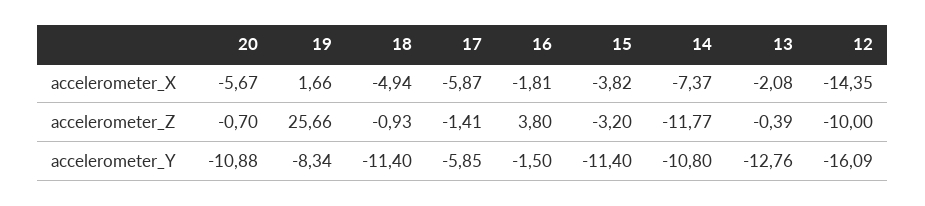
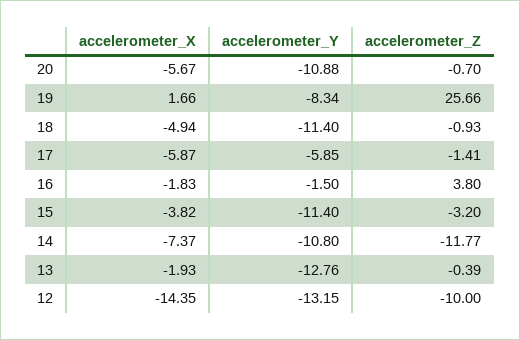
  {
    "20": {
      "accelerometer_X": -5.67,
      "accelerometer_Z": -0.7,
      "accelerometer_Y": -10.88
    },
    "19": {
      "accelerometer_X": 1.66,
      "accelerometer_Z": 25.66,
      "accelerometer_Y": -8.34
    },
    "18": {
      "accelerometer_X": -4.94,
      "accelerometer_Z": -0.93,
      "accelerometer_Y": -11.4
    },
    "17": {
      "accelerometer_X": -5.87,
      "accelerometer_Z": -1.41,
      "accelerometer_Y": -5.85
    },
    "16": {
-     "accelerometer_X": -1.81,
+     "accelerometer_X": -1.83,
      "accelerometer_Z": 3.8,
      "accelerometer_Y": -1.5
    },
    "15": {
      "accelerometer_X": -3.82,
      "accelerometer_Z": -3.2,
      "accelerometer_Y": -11.4
    },
    "14": {
      "accelerometer_X": -7.37,
      "accelerometer_Z": -11.77,
      "accelerometer_Y": -10.8
    },
    "13": {
-     "accelerometer_X": -2.08,
+     "accelerometer_X": -1.93,
      "accelerometer_Z": -0.39,
      "accelerometer_Y": -12.76
    },
    "12": {
      "accelerometer_X": -14.35,
      "accelerometer_Z": -10,
-     "accelerometer_Y": -16.09
+     "accelerometer_Y": -13.15
    }
  }

